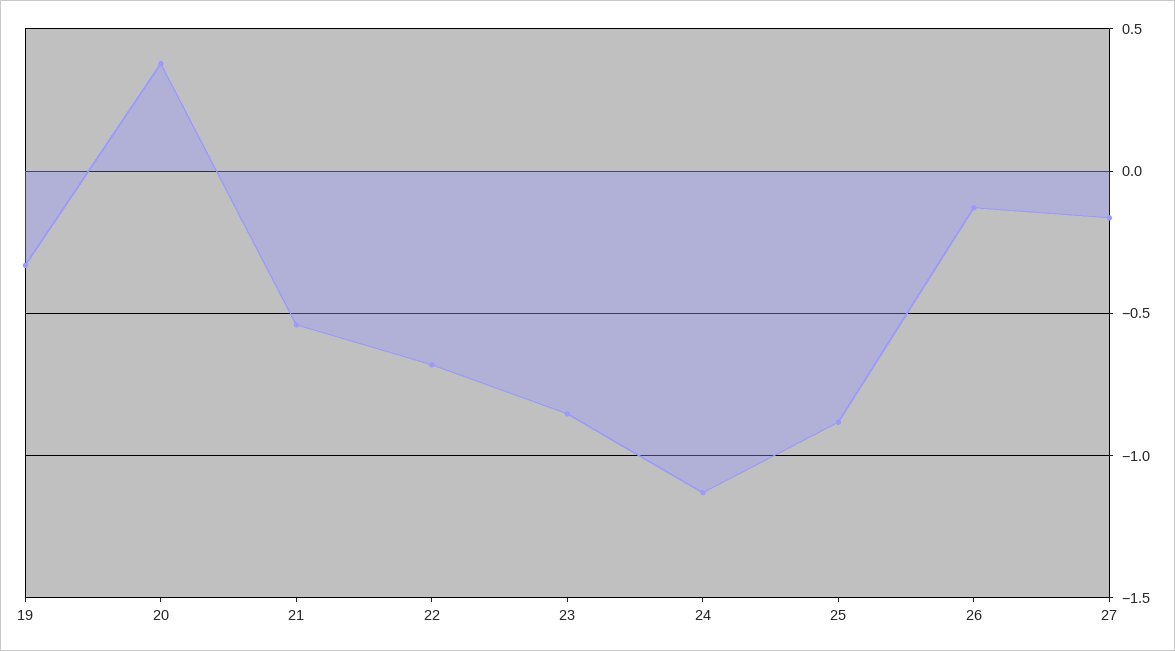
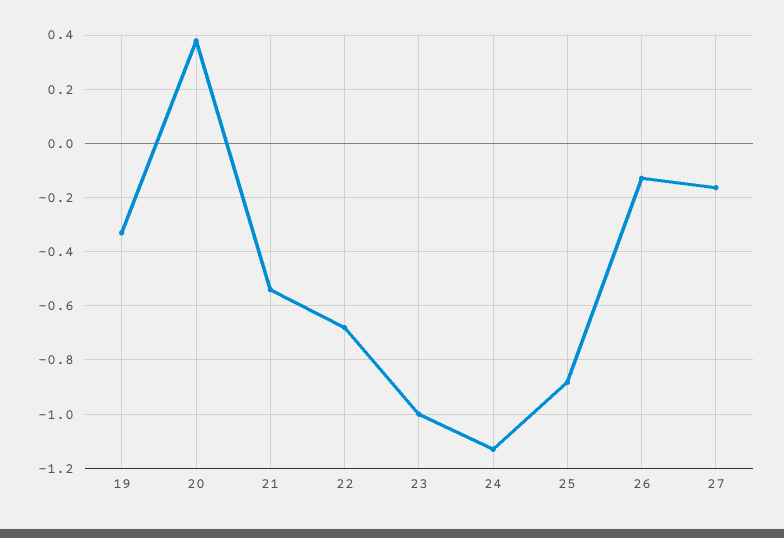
  {
    "19": -0.325,
    "20": 0.375,
    "21": -0.55,
    "22": -0.675,
-   "23": -0.85,
+   "23": -1,
    "24": -1.125,
    "25": -0.875,
    "26": -0.125,
    "27": -0.175
  }

